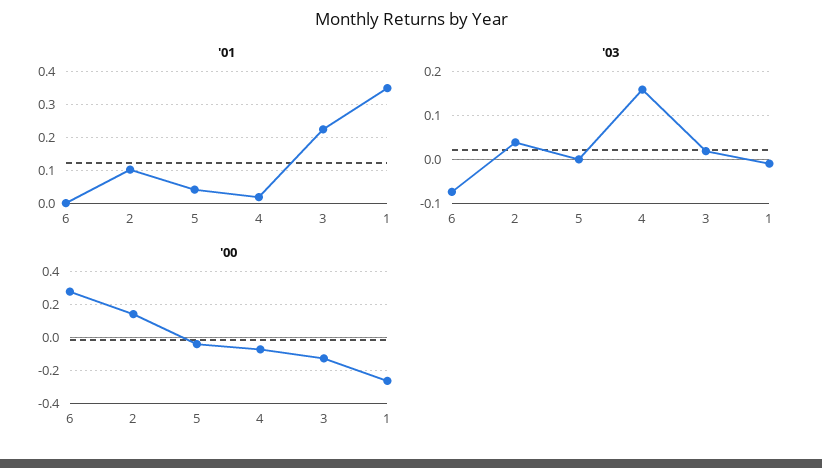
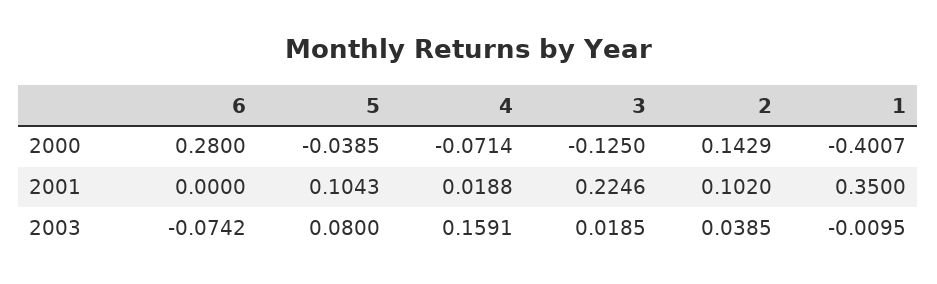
  {
    "'01": {
      "6": 0,
      "2": 0.102,
-     "5": 0.04,
+     "5": 0.1043,
      "4": 0.0188,
      "3": 0.2246,
      "1": 0.35
    },
    "'03": {
      "6": -0.0742,
      "2": 0.0385,
-     "5": 0,
+     "5": 0.08,
      "4": 0.1591,
      "3": 0.0185,
      "1": -0.0095
    },
    "'00": {
      "6": 0.28,
      "2": 0.1429,
      "5": -0.0385,
      "4": -0.0714,
      "3": -0.125,
-     "1": -0.25
+     "1": -0.4007
    }
  }

